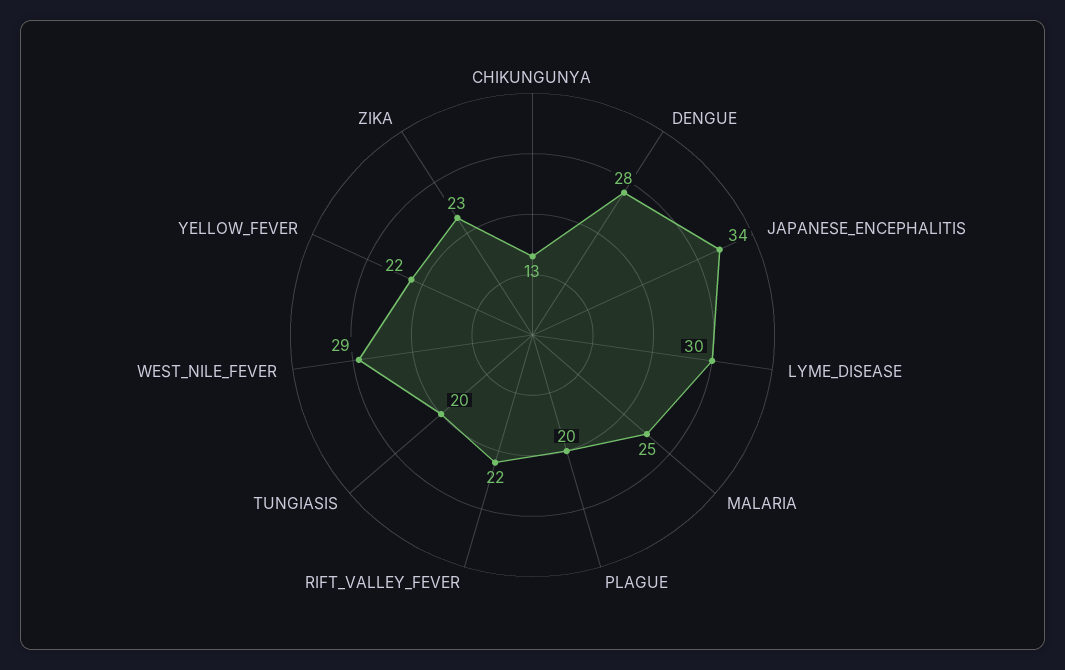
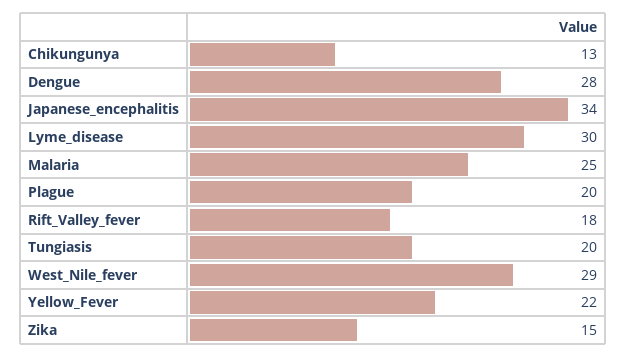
  {
    "CHIKUNGUNYA": 13,
    "DENGUE": 28,
    "JAPANESE_ENCEPHALITIS": 34,
    "LYME_DISEASE": 30,
    "MALARIA": 25,
    "PLAGUE": 20,
-   "RIFT_VALLEY_FEVER": 22,
+   "RIFT_VALLEY_FEVER": 18,
    "TUNGIASIS": 20,
    "WEST_NILE_FEVER": 29,
    "YELLOW_FEVER": 22,
-   "ZIKA": 23
+   "ZIKA": 15
  }

